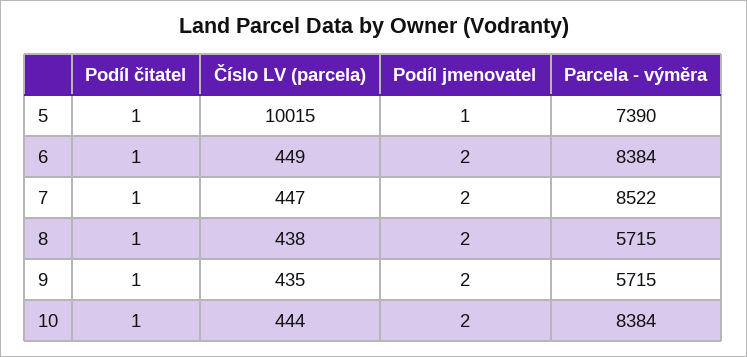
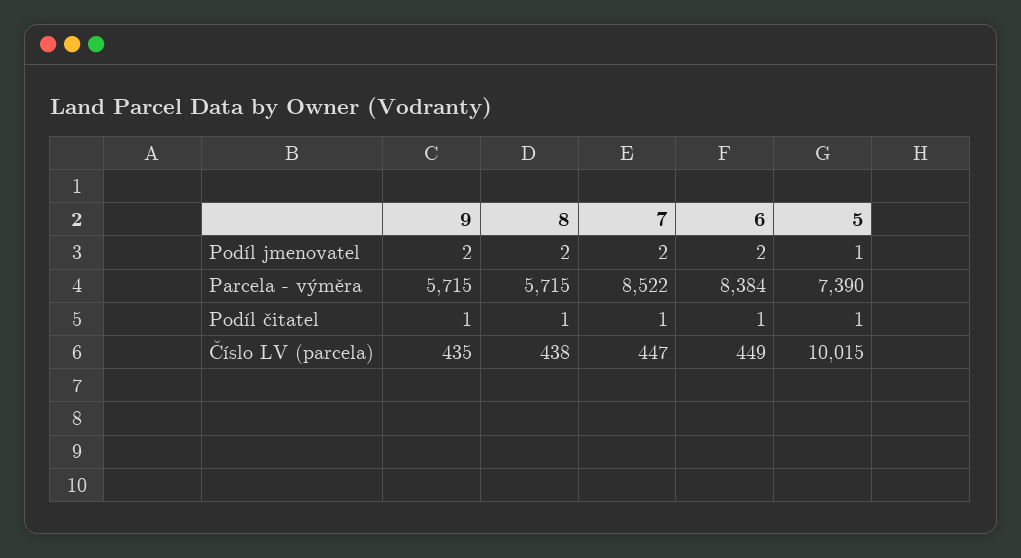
  {
    "Podíl čitatel": {
      "5": 1,
      "6": 1,
      "7": 1,
      "8": 1,
-     "9": 1,
+     "9": 1
-     "10": 1
    },
    "Číslo LV (parcela)": {
      "5": 10015,
      "6": 449,
      "7": 447,
      "8": 438,
-     "9": 435,
+     "9": 435
-     "10": 444
    },
    "Podíl jmenovatel": {
      "5": 1,
      "6": 2,
      "7": 2,
      "8": 2,
-     "9": 2,
+     "9": 2
-     "10": 2
    },
    "Parcela - výměra": {
      "5": 7390,
      "6": 8384,
      "7": 8522,
      "8": 5715,
-     "9": 5715,
+     "9": 5715
-     "10": 8384
    }
  }

